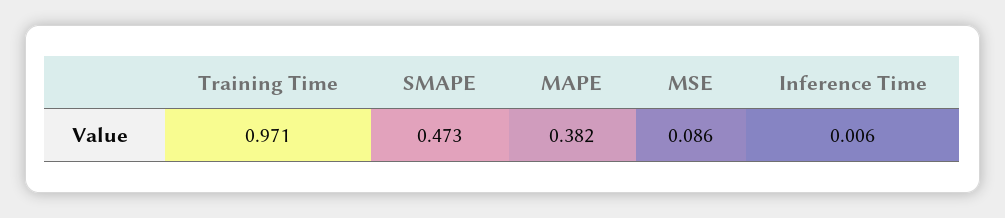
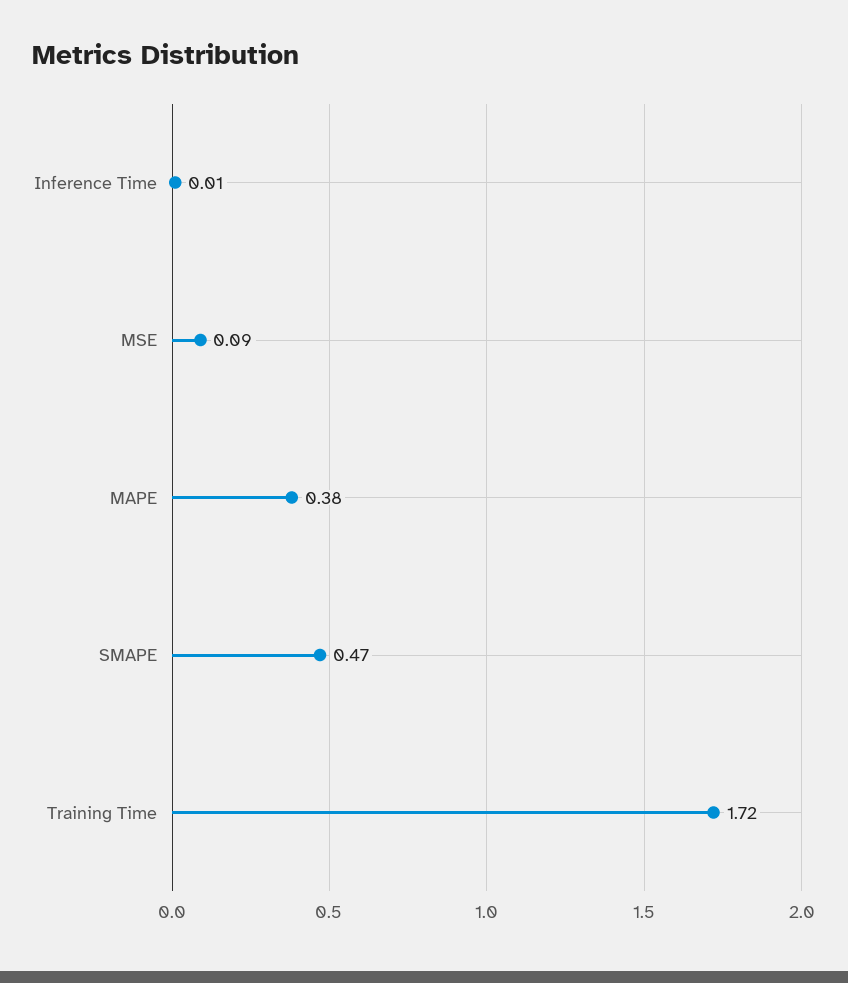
  {
-   "Training Time": 0.971,
+   "Training Time": 1.72,
    "SMAPE": 0.473,
    "MAPE": 0.382,
    "MSE": 0.086,
    "Inference Time": 0.006
  }

